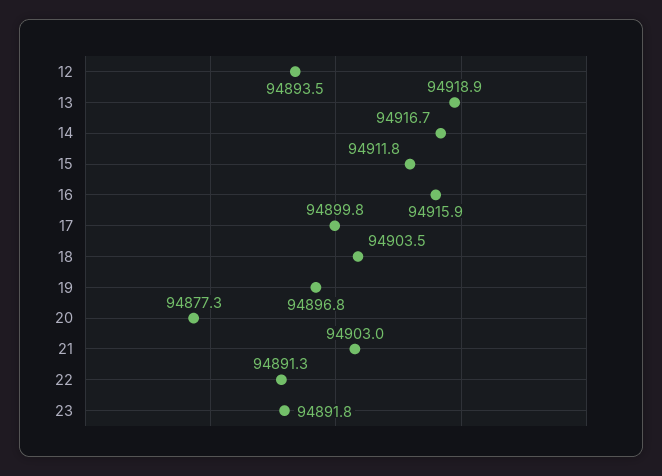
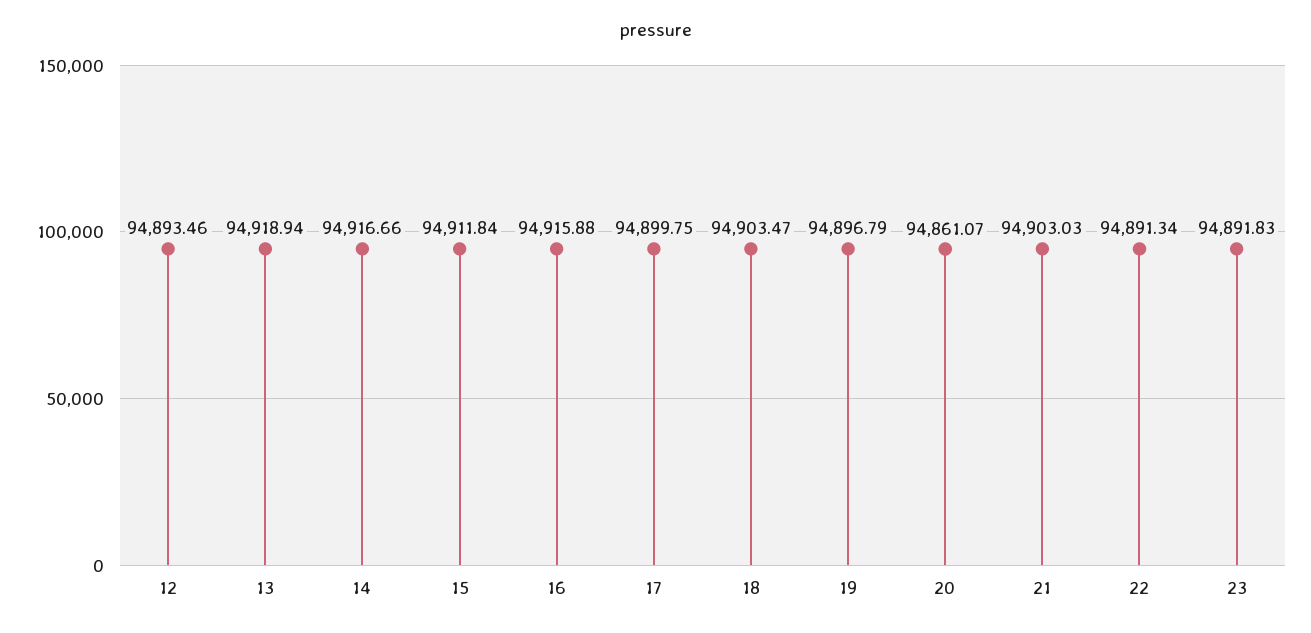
  {
    "12": 94893.46,
    "13": 94918.94,
    "14": 94916.66,
    "15": 94911.84,
    "16": 94915.88,
    "17": 94899.75,
    "18": 94903.47,
    "19": 94896.79,
-   "20": 94877.3,
+   "20": 94861.07,
    "21": 94903.03,
    "22": 94891.34,
    "23": 94891.83
  }

